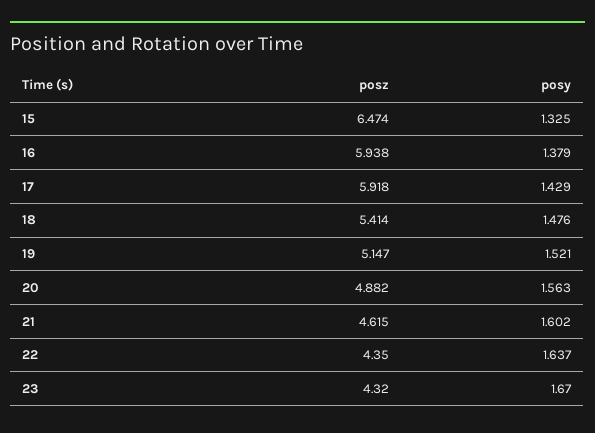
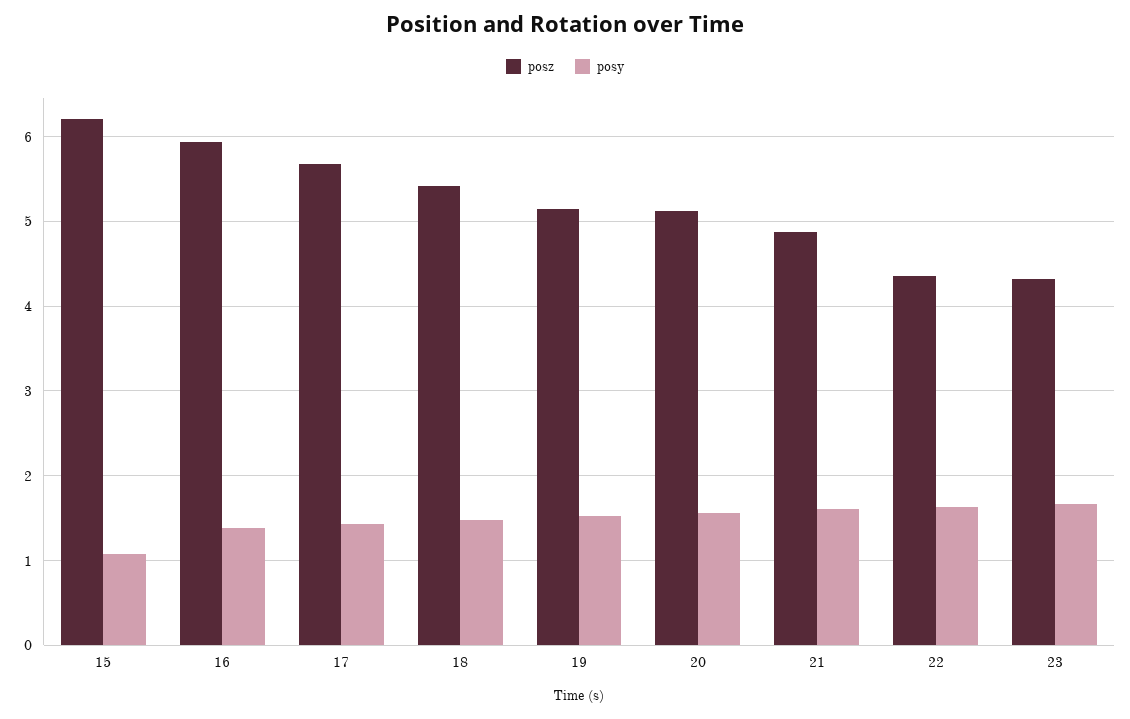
  {
    "posz": {
-     "15": 6.474,
+     "15": 6.2,
      "16": 5.938,
-     "17": 5.918,
+     "17": 5.7,
      "18": 5.414,
      "19": 5.147,
-     "20": 4.882,
+     "20": 5.1,
-     "21": 4.615,
+     "21": 4.9,
      "22": 4.35,
      "23": 4.32
    },
    "posy": {
-     "15": 1.325,
+     "15": 1.1,
      "16": 1.379,
      "17": 1.429,
      "18": 1.476,
      "19": 1.521,
      "20": 1.563,
      "21": 1.602,
      "22": 1.637,
      "23": 1.67
    }
  }

